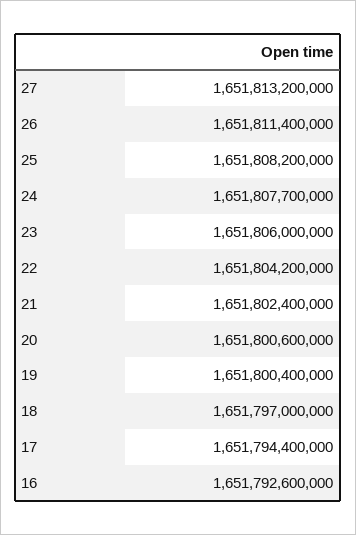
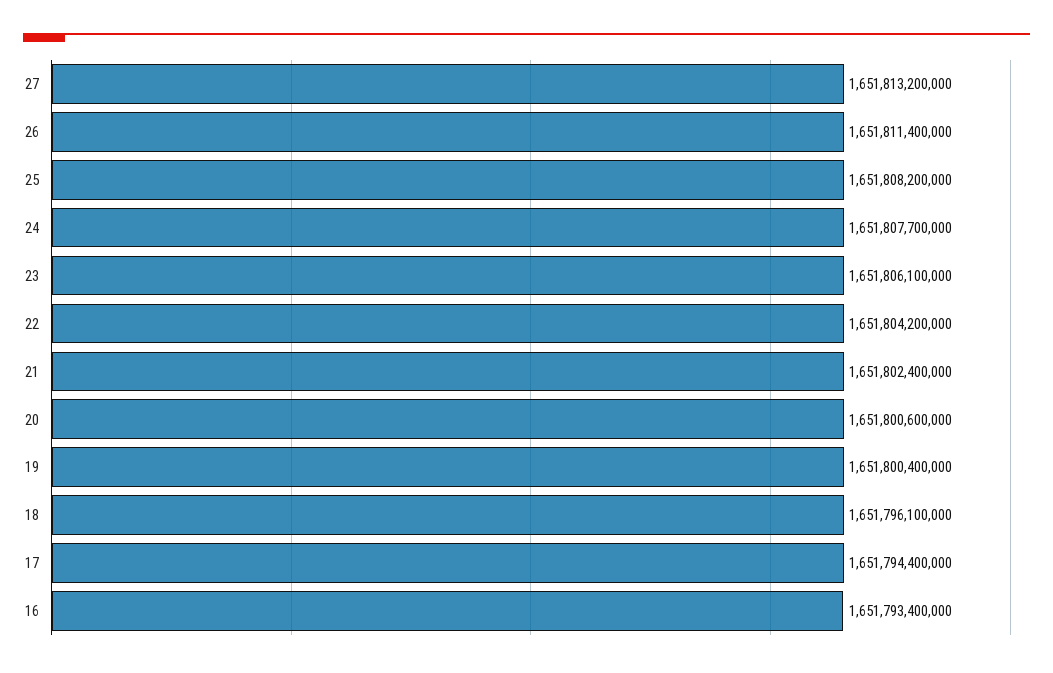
  {
    "27": 1651813200000,
    "26": 1651811400000,
    "25": 1651808200000,
    "24": 1651807700000,
-   "23": 1651806000000,
+   "23": 1651806100000,
    "22": 1651804200000,
    "21": 1651802400000,
    "20": 1651800600000,
    "19": 1651800400000,
-   "18": 1651797000000,
+   "18": 1651796100000,
    "17": 1651794400000,
-   "16": 1651792600000
+   "16": 1651793400000
  }

